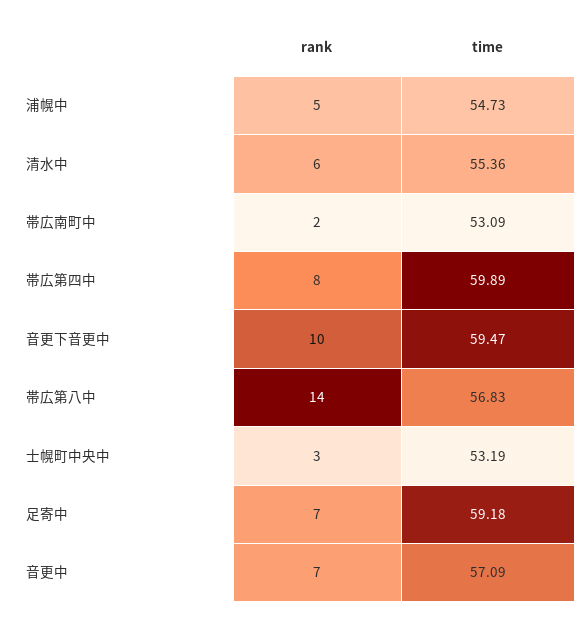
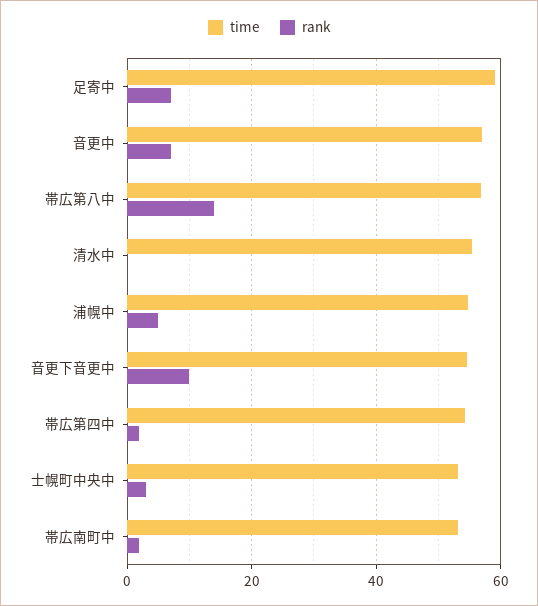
  {
    "rank": {
      "浦幌中": 5,
-     "清水中": 6,
+     "清水中": 0,
      "帯広南町中": 2,
-     "帯広第四中": 8,
+     "帯広第四中": 2,
      "音更下音更中": 10,
      "帯広第八中": 14,
      "士幌町中央中": 3,
      "足寄中": 7,
      "音更中": 7
    },
    "time": {
      "浦幌中": 54.73,
      "清水中": 55.36,
      "帯広南町中": 53.09,
-     "帯広第四中": 59.89,
+     "帯広第四中": 54,
-     "音更下音更中": 59.47,
+     "音更下音更中": 54,
      "帯広第八中": 56.83,
      "士幌町中央中": 53.19,
      "足寄中": 59.18,
      "音更中": 57.09
    }
  }

